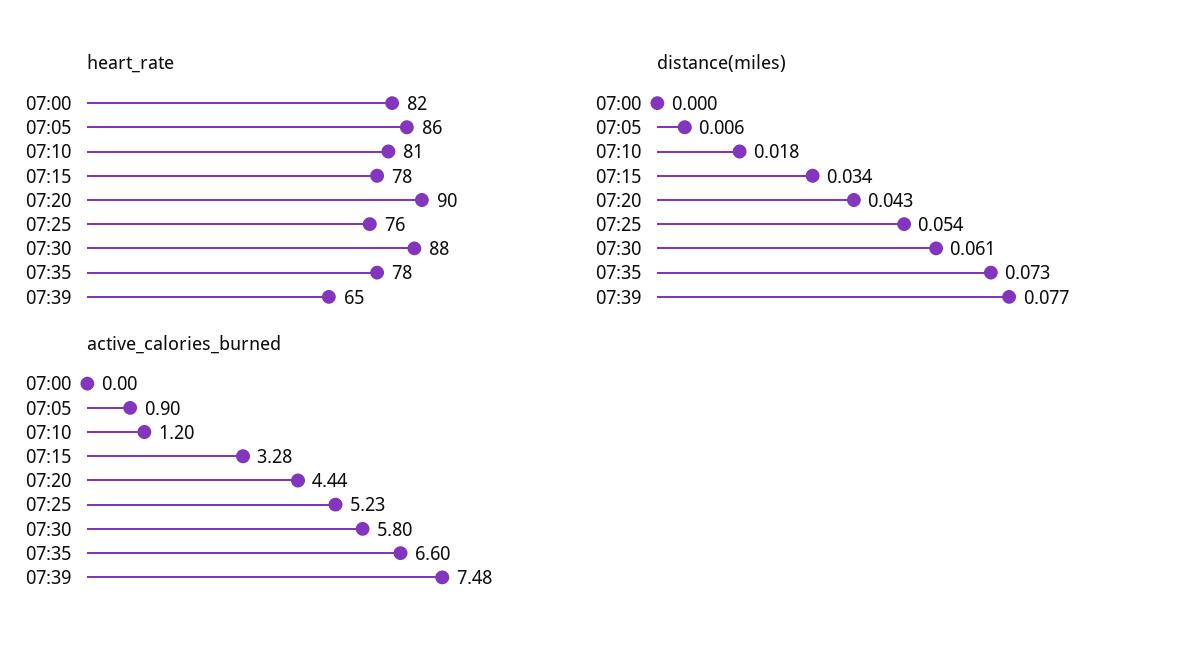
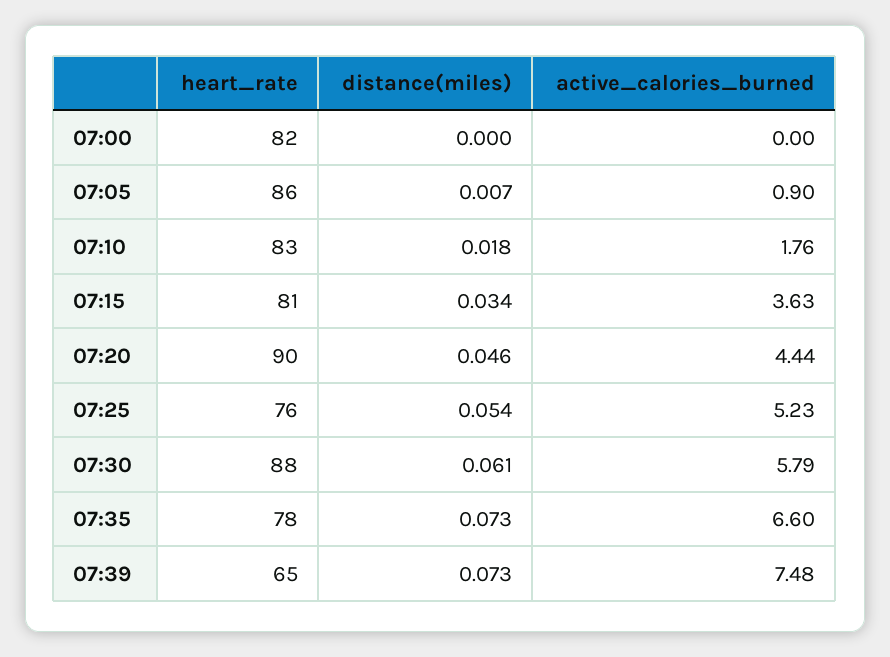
  {
    "heart_rate": {
      "07:00": 82,
      "07:05": 86,
-     "07:10": 81,
+     "07:10": 83,
-     "07:15": 78,
+     "07:15": 81,
      "07:20": 90,
      "07:25": 76,
      "07:30": 88,
      "07:35": 78,
      "07:39": 65
    },
    "distance(miles)": {
      "07:00": 0,
-     "07:05": 0.006,
+     "07:05": 0.007,
      "07:10": 0.018,
      "07:15": 0.034,
-     "07:20": 0.043,
+     "07:20": 0.046,
      "07:25": 0.054,
      "07:30": 0.061,
      "07:35": 0.073,
-     "07:39": 0.077
+     "07:39": 0.073
    },
    "active_calories_burned": {
      "07:00": 0,
      "07:05": 0.9,
-     "07:10": 1.2,
+     "07:10": 1.76,
-     "07:15": 3.28,
+     "07:15": 3.63,
      "07:20": 4.44,
      "07:25": 5.23,
-     "07:30": 5.8,
+     "07:30": 5.79,
      "07:35": 6.6,
      "07:39": 7.48
    }
  }

